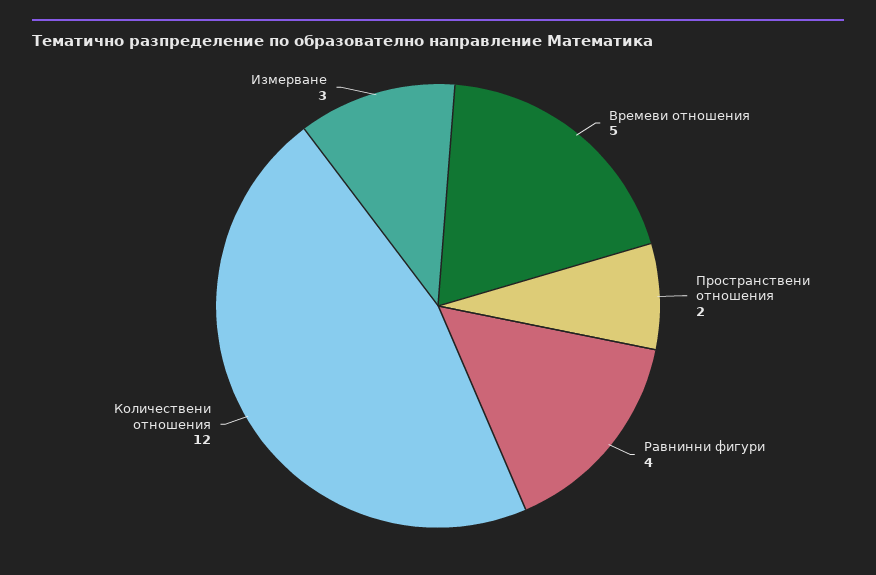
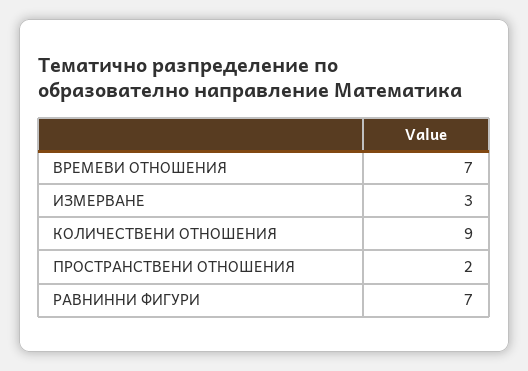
  {
-   "Времеви отношения": 5,
+   "Времеви отношения": 7,
    "Пространствени отношения": 2,
-   "Равнинни фигури": 4,
+   "Равнинни фигури": 7,
-   "Количествени отношения": 12,
+   "Количествени отношения": 9,
    "Измерване": 3
  }

